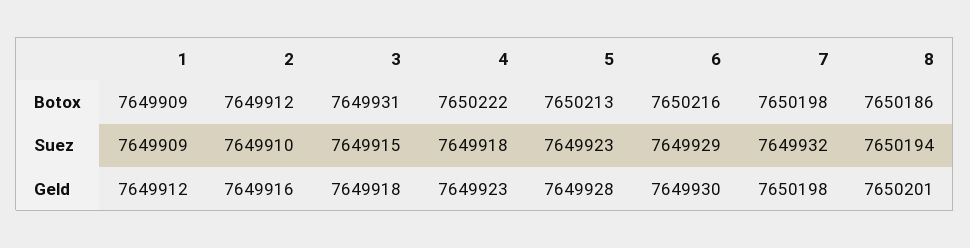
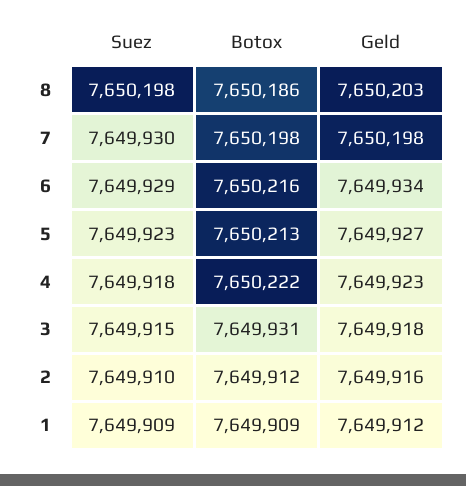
  {
    "1": {
      "Botox": 7649909,
      "Suez": 7649909,
      "Geld": 7649912
    },
    "2": {
      "Botox": 7649912,
      "Suez": 7649910,
      "Geld": 7649916
    },
    "3": {
      "Botox": 7649931,
      "Suez": 7649915,
      "Geld": 7649918
    },
    "4": {
      "Botox": 7650222,
      "Suez": 7649918,
      "Geld": 7649923
    },
    "5": {
      "Botox": 7650213,
      "Suez": 7649923,
-     "Geld": 7649928
+     "Geld": 7649927
    },
    "6": {
      "Botox": 7650216,
      "Suez": 7649929,
-     "Geld": 7649930
+     "Geld": 7649934
    },
    "7": {
      "Botox": 7650198,
-     "Suez": 7649932,
+     "Suez": 7649930,
      "Geld": 7650198
    },
    "8": {
      "Botox": 7650186,
-     "Suez": 7650194,
+     "Suez": 7650198,
-     "Geld": 7650201
+     "Geld": 7650203
    }
  }

